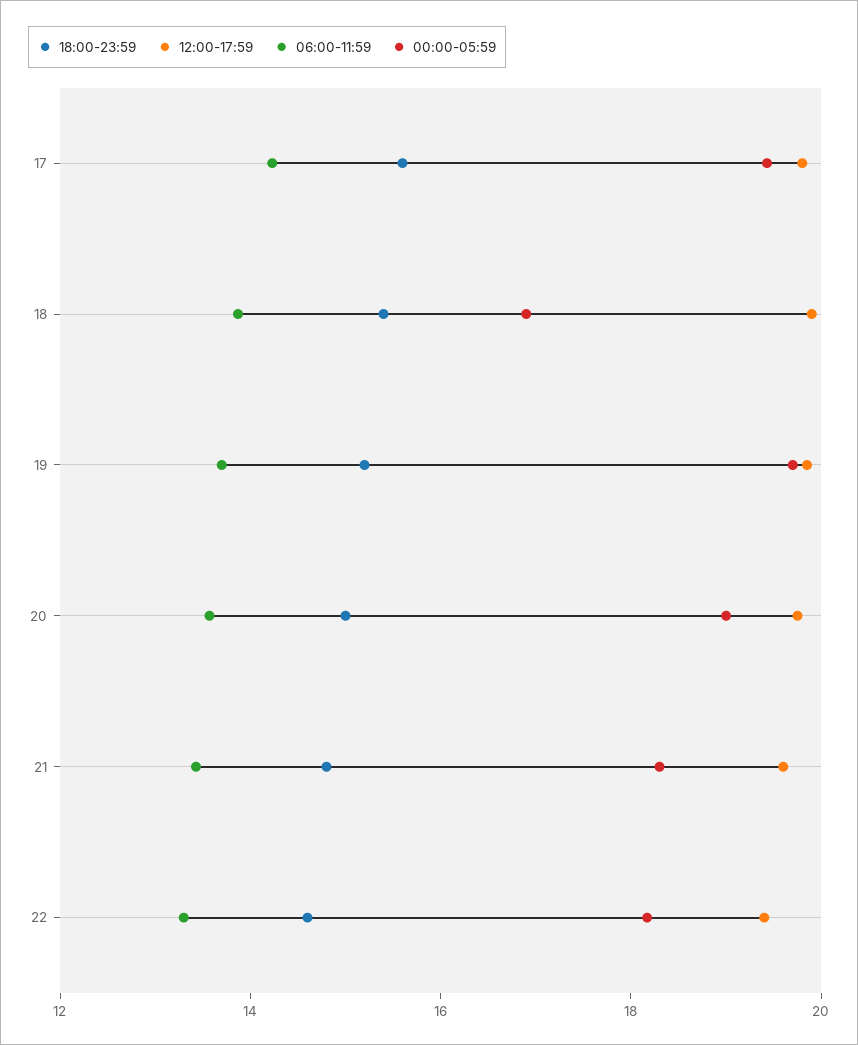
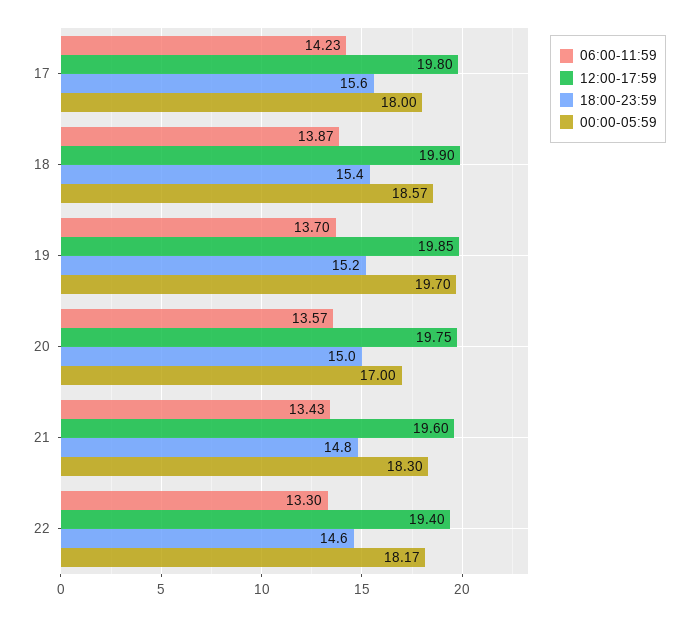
  {
    "18:00-23:59": {
      "17": 15.6,
      "18": 15.4,
      "19": 15.2,
      "20": 15,
      "21": 14.8,
      "22": 14.6
    },
    "12:00-17:59": {
      "17": 19.8,
      "18": 19.9,
      "19": 19.85,
      "20": 19.75,
      "21": 19.6,
      "22": 19.4
    },
    "06:00-11:59": {
      "17": 14.23,
      "18": 13.87,
      "19": 13.7,
      "20": 13.57,
      "21": 13.43,
      "22": 13.3
    },
    "00:00-05:59": {
-     "17": 19.5,
+     "17": 18,
-     "18": 17,
+     "18": 18.57,
      "19": 19.7,
-     "20": 19,
+     "20": 17,
      "21": 18.3,
      "22": 18.17
    }
  }

